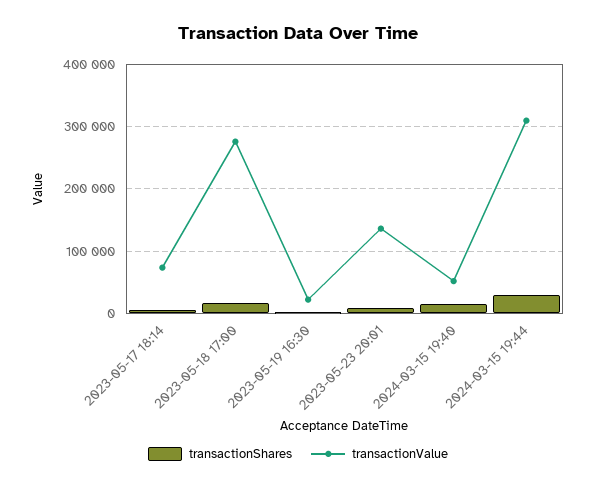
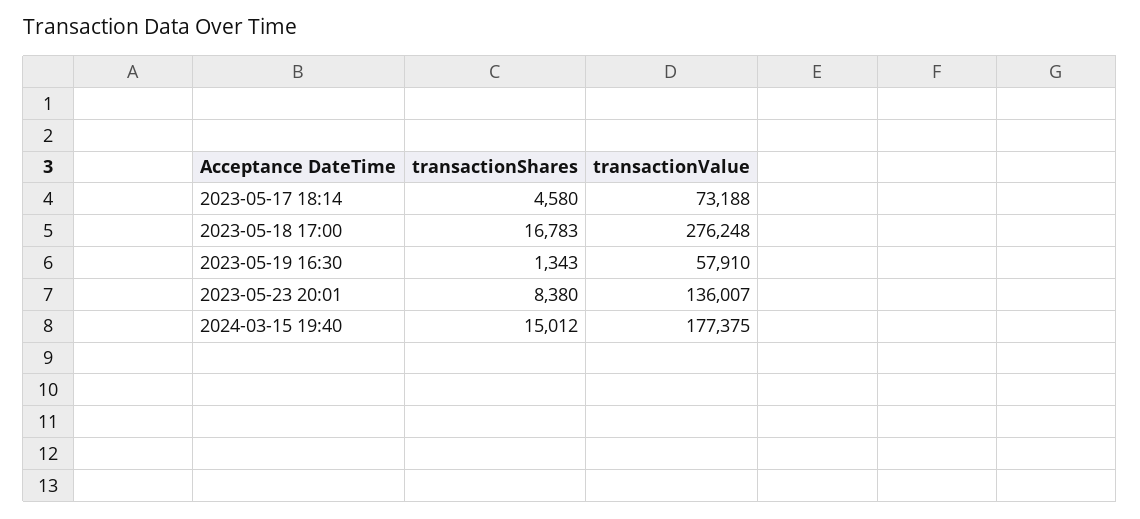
  {
    "transactionShares": {
      "2023-05-17 18:14": 4580,
      "2023-05-18 17:00": 16783,
      "2023-05-19 16:30": 1343,
      "2023-05-23 20:01": 8380,
-     "2024-03-15 19:40": 15012,
+     "2024-03-15 19:40": 15012
-     "2024-03-15 19:44": 30000
    },
    "transactionValue": {
      "2023-05-17 18:14": 73188,
      "2023-05-18 17:00": 276248,
-     "2023-05-19 16:30": 20000,
+     "2023-05-19 16:30": 57910,
      "2023-05-23 20:01": 136007,
-     "2024-03-15 19:40": 50000,
+     "2024-03-15 19:40": 177375
-     "2024-03-15 19:44": 310000
    }
  }

